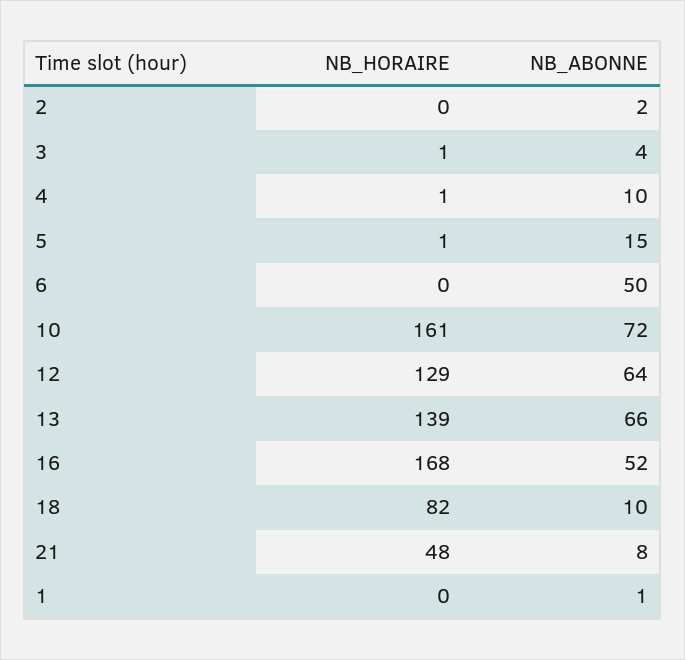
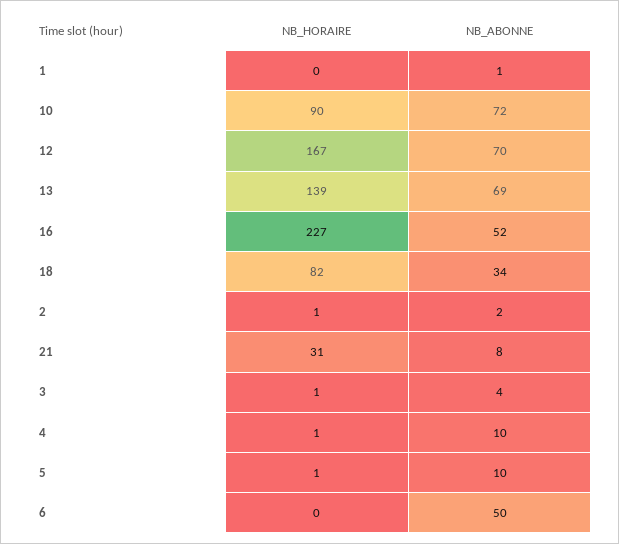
  {
    "NB_HORAIRE": {
-     "2": 0,
+     "2": 1,
      "3": 1,
      "4": 1,
      "5": 1,
      "6": 0,
-     "10": 161,
+     "10": 90,
-     "12": 129,
+     "12": 167,
      "13": 139,
-     "16": 168,
+     "16": 227,
      "18": 82,
-     "21": 48,
+     "21": 31,
      "1": 0
    },
    "NB_ABONNE": {
      "2": 2,
      "3": 4,
      "4": 10,
-     "5": 15,
+     "5": 10,
      "6": 50,
      "10": 72,
-     "12": 64,
+     "12": 70,
-     "13": 66,
+     "13": 69,
      "16": 52,
-     "18": 10,
+     "18": 34,
      "21": 8,
      "1": 1
    }
  }

